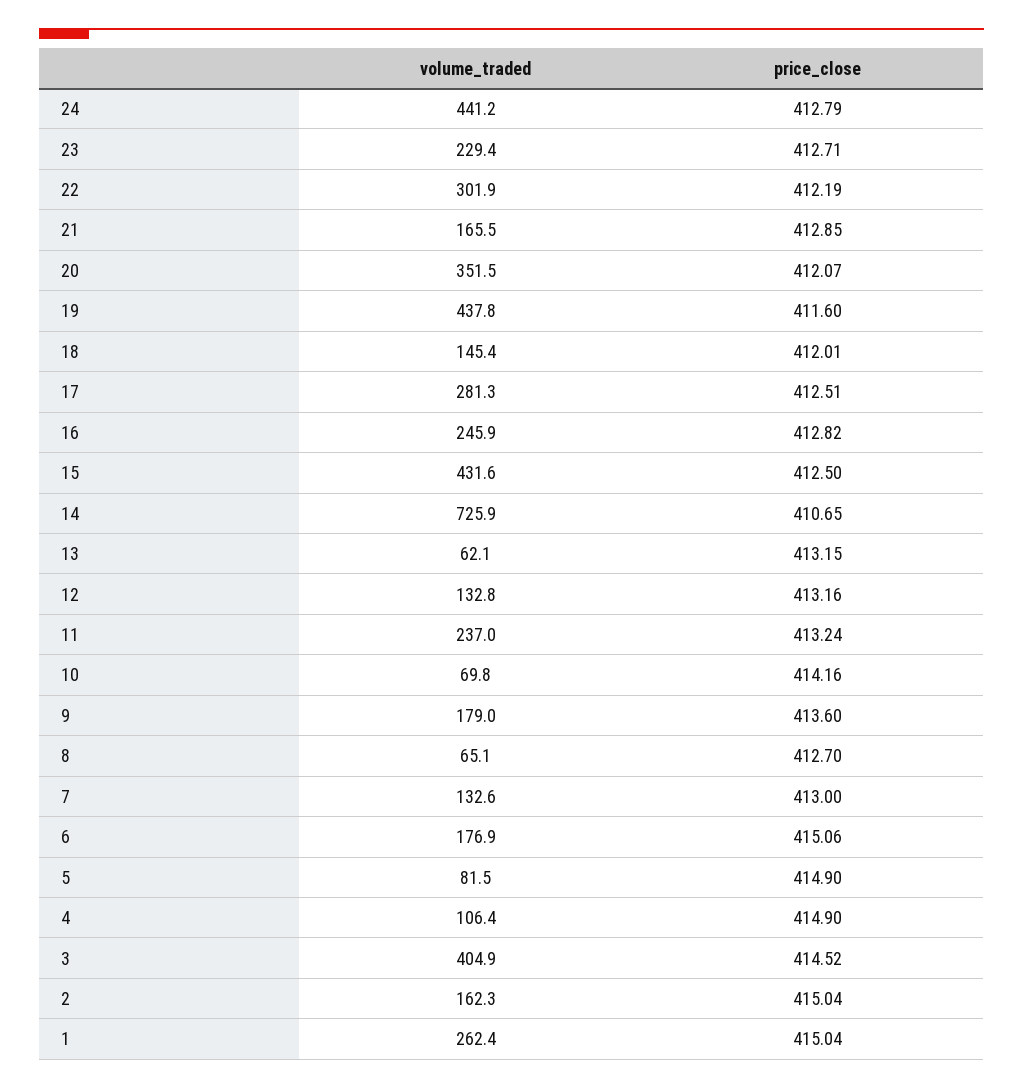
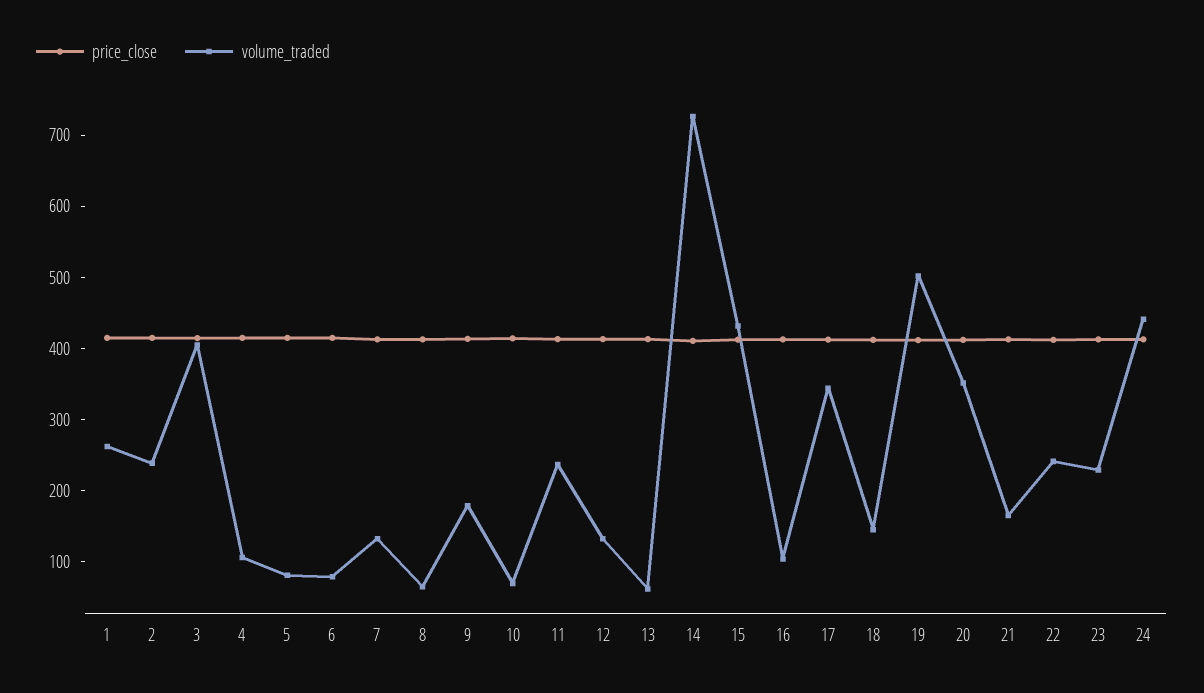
  {
    "volume_traded": {
      "24": 441.2,
      "23": 229.4,
-     "22": 301.9,
+     "22": 240,
      "21": 165.5,
      "20": 351.5,
-     "19": 437.8,
+     "19": 500,
      "18": 145.4,
-     "17": 281.3,
+     "17": 340,
-     "16": 245.9,
+     "16": 100,
      "15": 431.6,
      "14": 725.9,
      "13": 62.1,
      "12": 132.8,
      "11": 237,
      "10": 69.8,
      "9": 179,
      "8": 65.1,
      "7": 132.6,
-     "6": 176.9,
+     "6": 80,
      "5": 81.5,
      "4": 106.4,
      "3": 404.9,
-     "2": 162.3,
+     "2": 240,
      "1": 262.4
    },
    "price_close": {
      "24": 412.79,
      "23": 412.71,
      "22": 412.19,
      "21": 412.85,
      "20": 412.07,
      "19": 411.6,
      "18": 412.01,
      "17": 412.51,
      "16": 412.82,
      "15": 412.5,
      "14": 410.65,
      "13": 413.15,
      "12": 413.16,
      "11": 413.24,
      "10": 414.16,
      "9": 413.6,
      "8": 412.7,
      "7": 413,
      "6": 415.06,
      "5": 414.9,
      "4": 414.9,
      "3": 414.52,
      "2": 415.04,
      "1": 415.04
    }
  }

